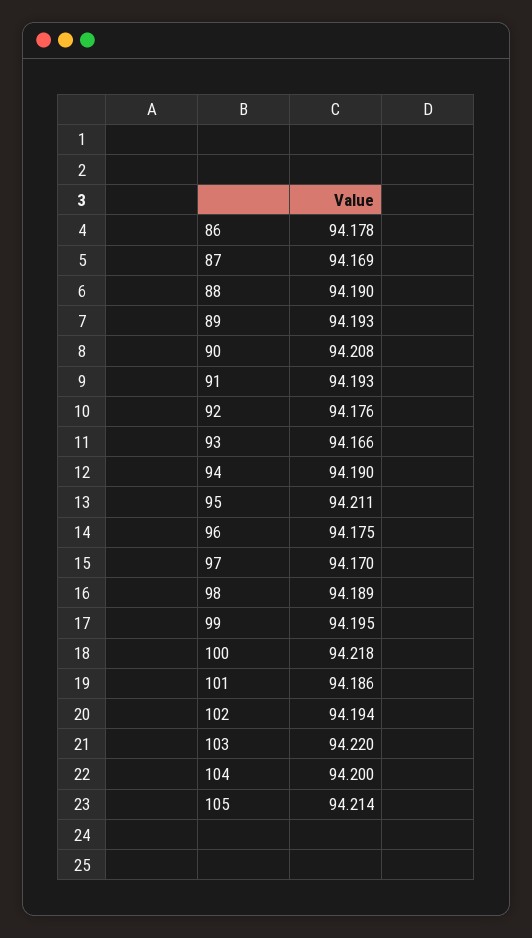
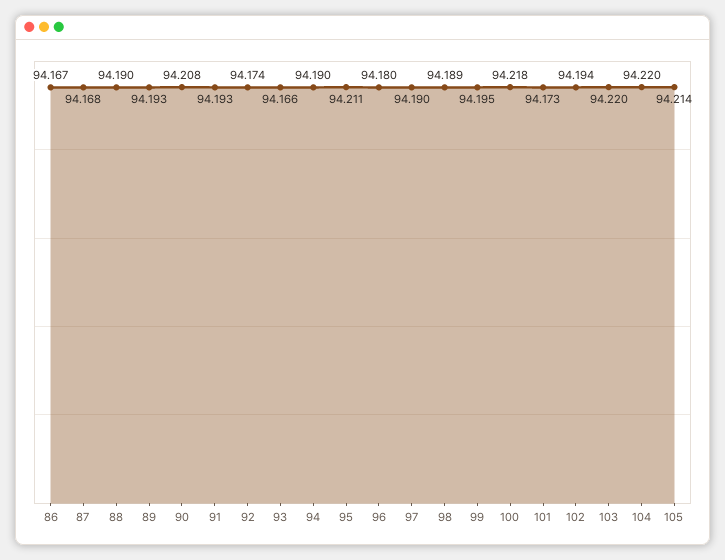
  {
-   "86": 94.178,
+   "86": 94.167,
-   "87": 94.169,
+   "87": 94.168,
    "88": 94.19,
    "89": 94.193,
    "90": 94.208,
    "91": 94.193,
-   "92": 94.176,
+   "92": 94.174,
    "93": 94.166,
    "94": 94.19,
    "95": 94.211,
-   "96": 94.175,
+   "96": 94.18,
-   "97": 94.17,
+   "97": 94.19,
    "98": 94.189,
    "99": 94.195,
    "100": 94.218,
-   "101": 94.186,
+   "101": 94.173,
    "102": 94.194,
    "103": 94.22,
-   "104": 94.2,
+   "104": 94.22,
    "105": 94.214
  }

